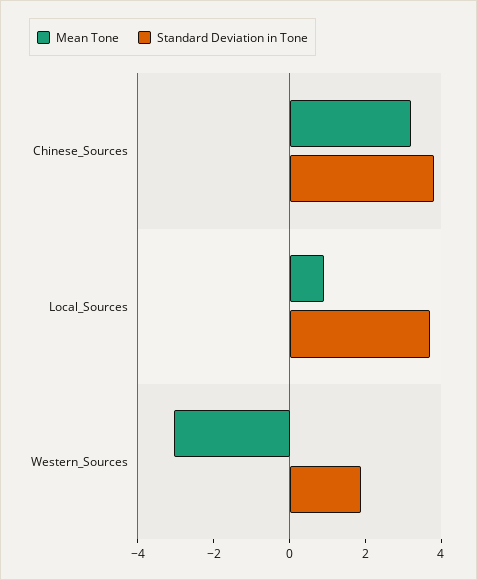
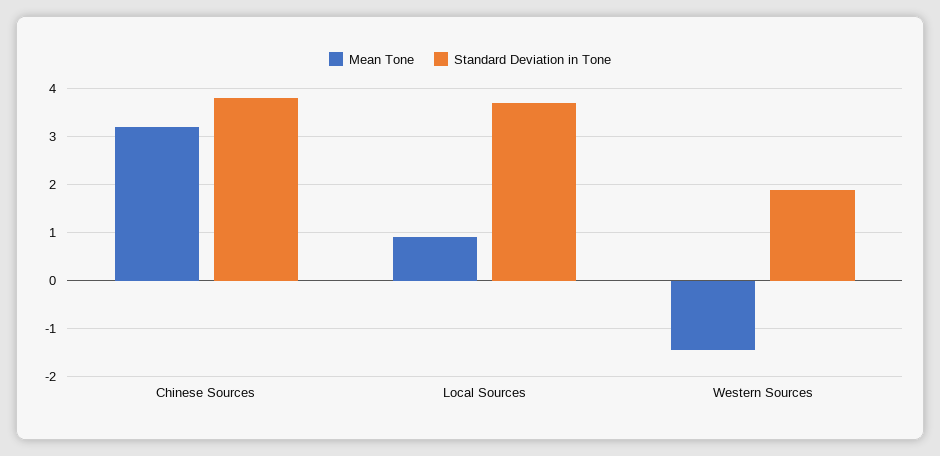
  {
    "Mean Tone": {
      "Chinese_Sources": 3.2,
      "Local_Sources": 1,
-     "Western_Sources": -3
+     "Western_Sources": -1.4
    },
    "Standard Deviation in Tone": {
      "Chinese_Sources": 3.8,
      "Local_Sources": 3.8,
      "Western_Sources": 1.8
    }
  }

